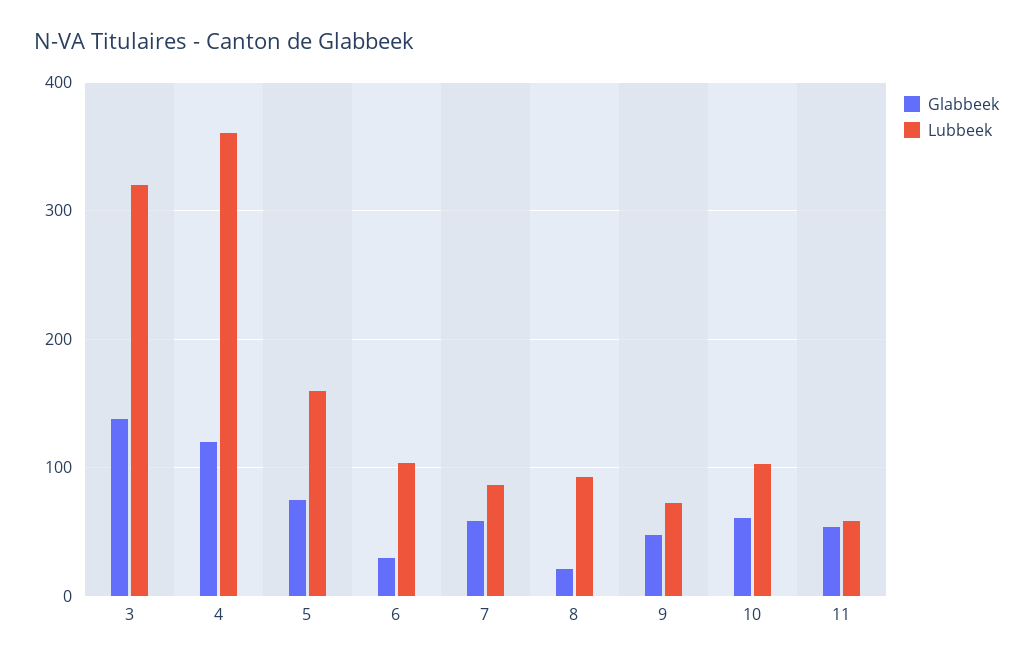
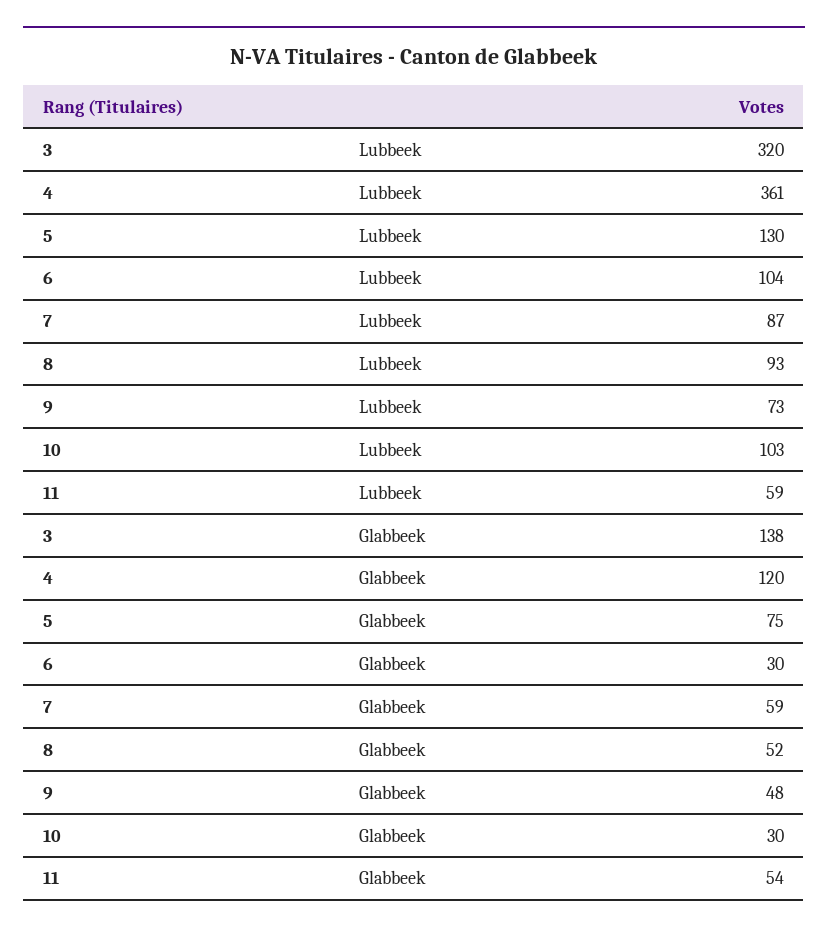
  {
    "Glabbeek": {
      "3": 138,
      "4": 120,
      "5": 75,
      "6": 30,
      "7": 59,
-     "8": 20,
+     "8": 52,
      "9": 48,
-     "10": 60,
+     "10": 30,
      "11": 54
    },
    "Lubbeek": {
      "3": 320,
      "4": 361,
-     "5": 160,
+     "5": 130,
      "6": 104,
      "7": 87,
      "8": 93,
      "9": 73,
      "10": 103,
      "11": 59
    }
  }

